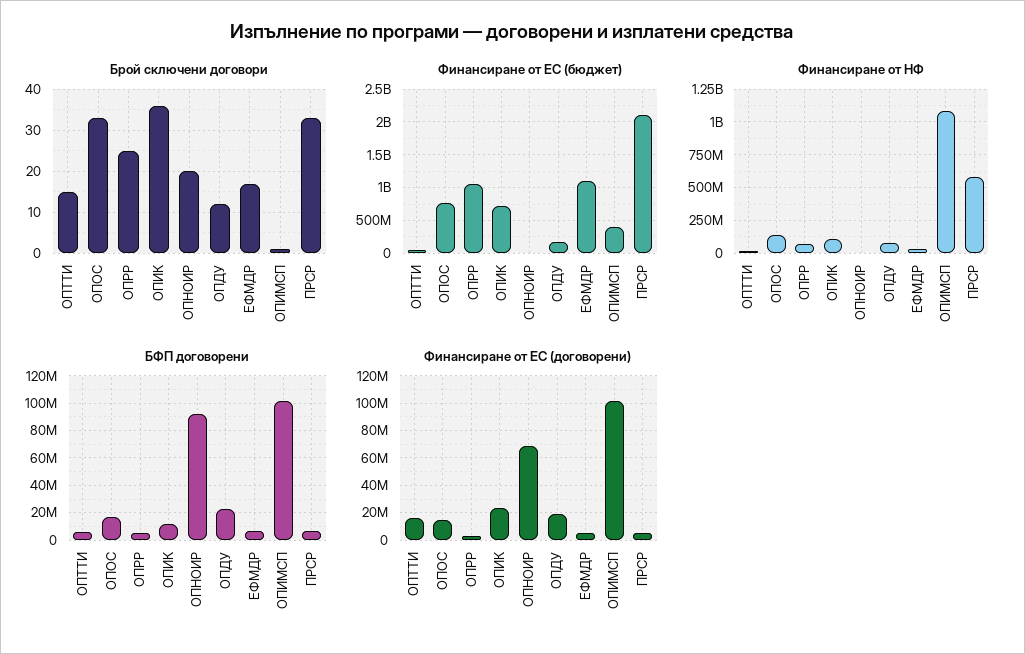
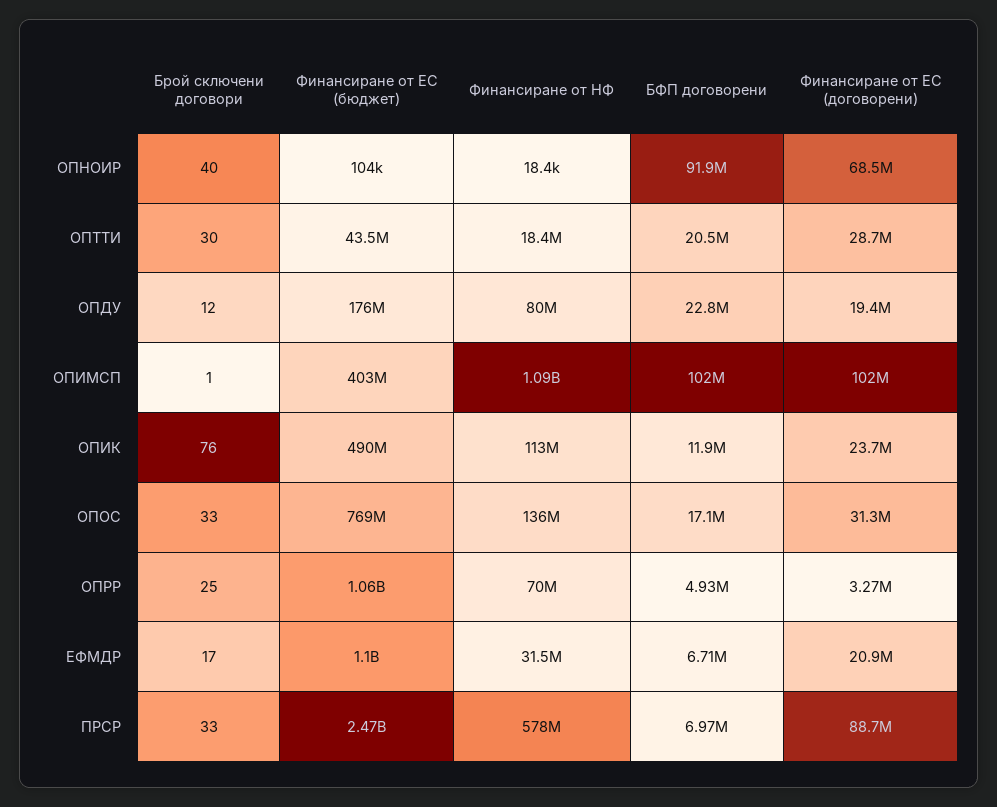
  {
    "Брой сключени договори": {
-     "ОПТТИ": 15,
+     "ОПТТИ": 30,
      "ОПОС": 33,
      "ОПРР": 25,
-     "ОПИК": 35,
+     "ОПИК": 76,
-     "ОПНОИР": 20,
+     "ОПНОИР": 40,
      "ОПДУ": 12,
      "ЕФМДР": 17,
      "ОПИМСП": 1,
      "ПРСР": 33
    },
    "Финансиране от ЕС (бюджет)": {
      "ОПТТИ": 43500000,
      "ОПОС": 769000000,
      "ОПРР": 1060000000,
-     "ОПИК": 700000000,
+     "ОПИК": 490000000,
      "ОПНОИР": 104000,
      "ОПДУ": 176000000,
      "ЕФМДР": 1100000000,
      "ОПИМСП": 403000000,
-     "ПРСР": 2100000000
+     "ПРСР": 2470000000
    },
    "Финансиране от НФ": {
      "ОПТТИ": 18400000,
      "ОПОС": 136000000,
      "ОПРР": 70000000,
      "ОПИК": 113000000,
      "ОПНОИР": 18400,
      "ОПДУ": 80000000,
      "ЕФМДР": 31500000,
      "ОПИМСП": 1090000000,
      "ПРСР": 578000000
    },
    "БФП договорени": {
-     "ОПТТИ": 5000000,
+     "ОПТТИ": 20500000,
      "ОПОС": 17100000,
      "ОПРР": 4930000,
      "ОПИК": 11900000,
      "ОПНОИР": 91900000,
      "ОПДУ": 22800000,
      "ЕФМДР": 6710000,
      "ОПИМСП": 102000000,
      "ПРСР": 6970000
    },
    "Финансиране от ЕС (договорени)": {
-     "ОПТТИ": 15000000,
+     "ОПТТИ": 28700000,
-     "ОПОС": 15000000,
+     "ОПОС": 31300000,
      "ОПРР": 3270000,
      "ОПИК": 23700000,
      "ОПНОИР": 68500000,
      "ОПДУ": 19400000,
-     "ЕФМДР": 5000000,
+     "ЕФМДР": 20900000,
      "ОПИМСП": 102000000,
-     "ПРСР": 5000000
+     "ПРСР": 88700000
    }
  }

